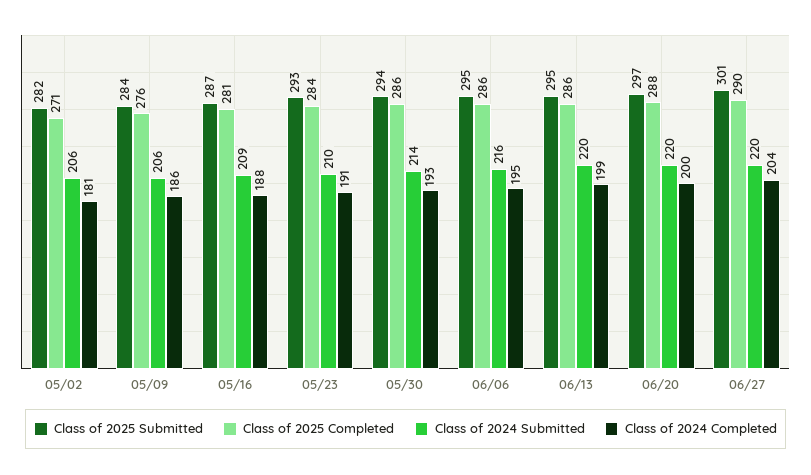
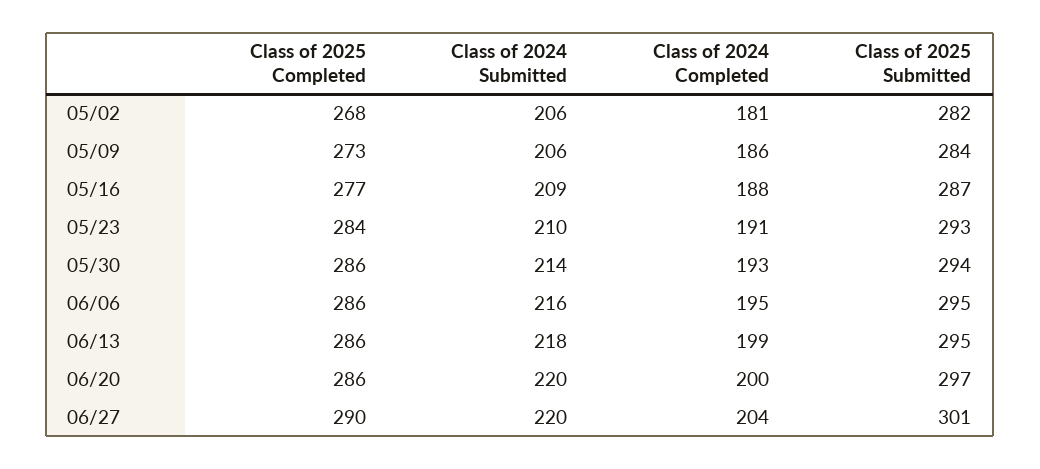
  {
    "Class of 2025 Submitted": {
      "05/02": 282,
      "05/09": 284,
      "05/16": 287,
      "05/23": 293,
      "05/30": 294,
      "06/06": 295,
      "06/13": 295,
      "06/20": 297,
      "06/27": 301
    },
    "Class of 2025 Completed": {
-     "05/02": 271,
+     "05/02": 268,
-     "05/09": 276,
+     "05/09": 273,
-     "05/16": 281,
+     "05/16": 277,
      "05/23": 284,
      "05/30": 286,
      "06/06": 286,
      "06/13": 286,
-     "06/20": 288,
+     "06/20": 286,
      "06/27": 290
    },
    "Class of 2024 Submitted": {
      "05/02": 206,
      "05/09": 206,
      "05/16": 209,
      "05/23": 210,
      "05/30": 214,
      "06/06": 216,
-     "06/13": 220,
+     "06/13": 218,
      "06/20": 220,
      "06/27": 220
    },
    "Class of 2024 Completed": {
      "05/02": 181,
      "05/09": 186,
      "05/16": 188,
      "05/23": 191,
      "05/30": 193,
      "06/06": 195,
      "06/13": 199,
      "06/20": 200,
      "06/27": 204
    }
  }

